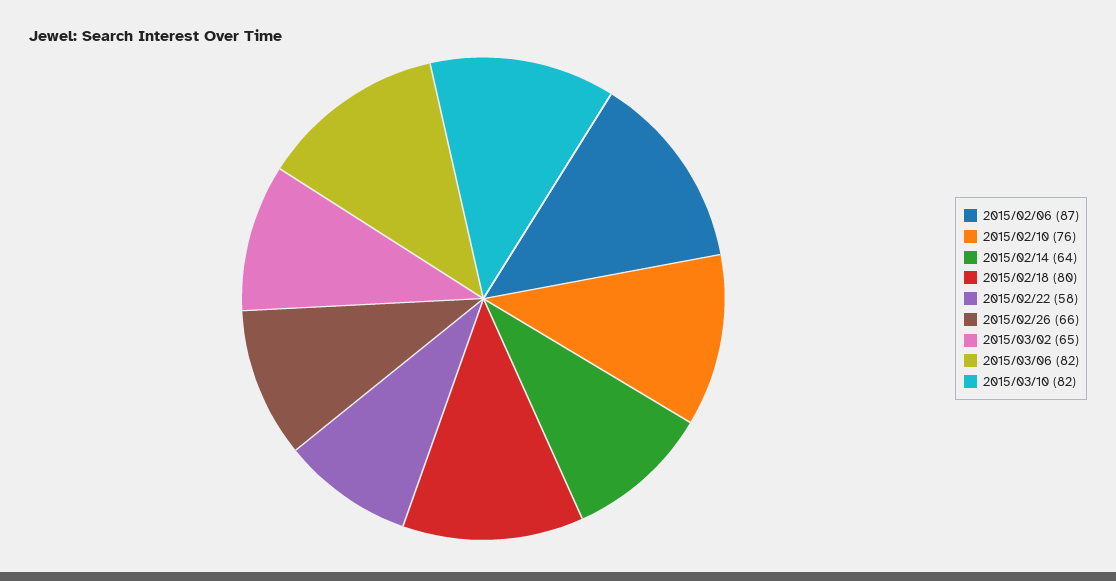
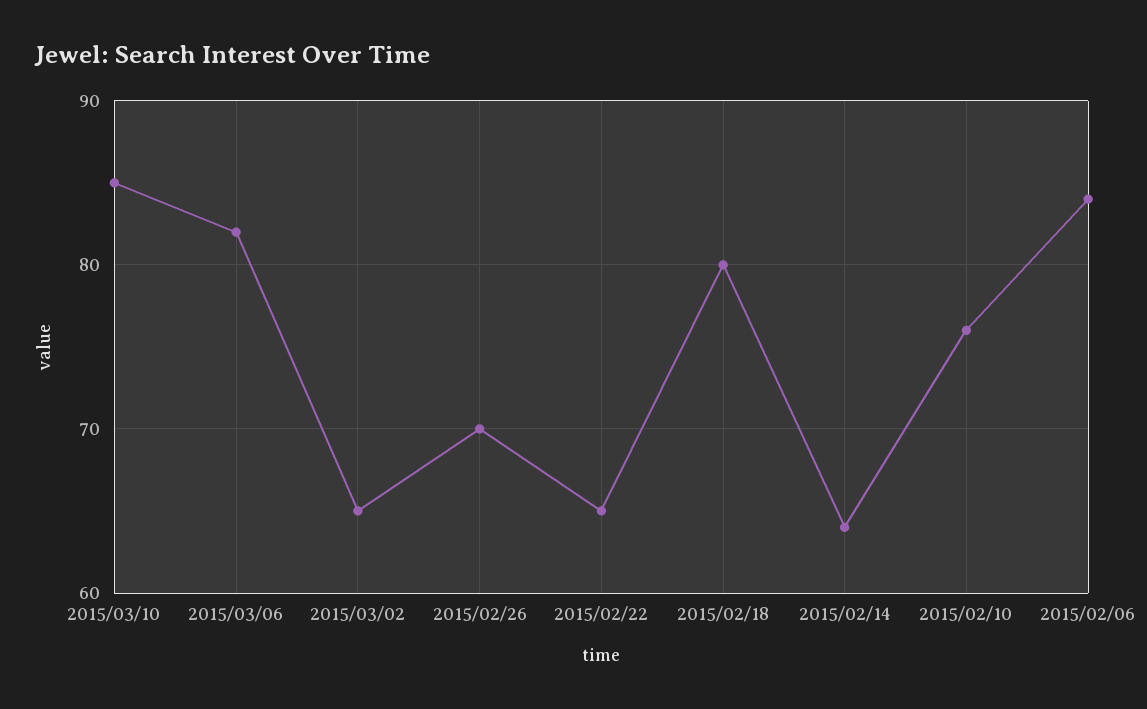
  {
-   "2015/02/06": 87,
+   "2015/02/06": 84,
    "2015/02/10": 76,
    "2015/02/14": 64,
    "2015/02/18": 80,
-   "2015/02/22": 58,
+   "2015/02/22": 65,
-   "2015/02/26": 66,
+   "2015/02/26": 70,
    "2015/03/02": 65,
    "2015/03/06": 82,
-   "2015/03/10": 82
+   "2015/03/10": 85
  }

